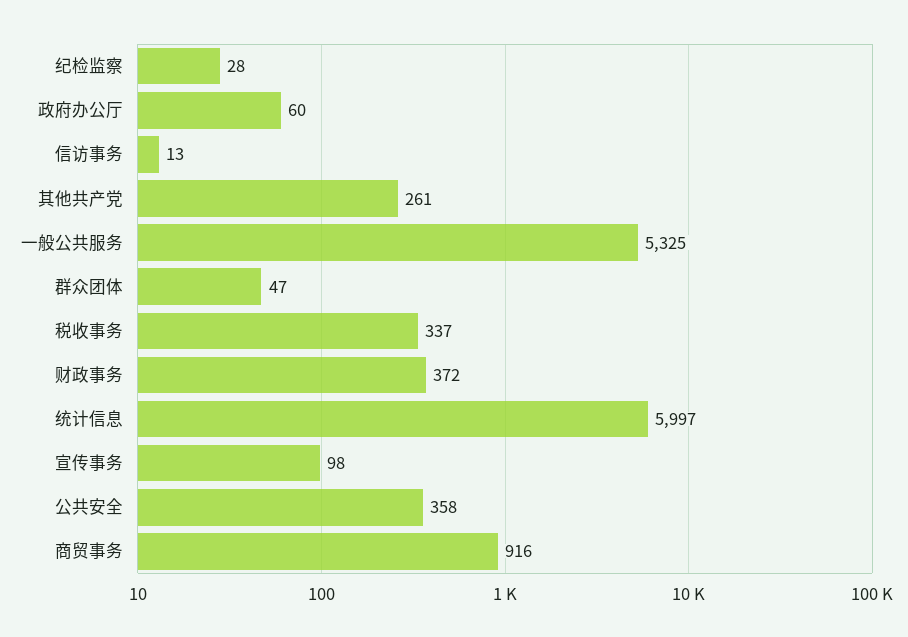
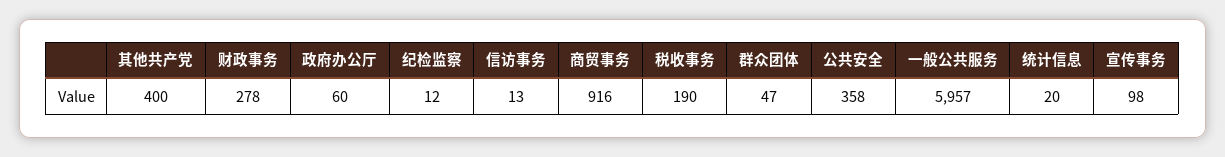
  {
-   "纪检监察": 28,
+   "纪检监察": 12,
    "政府办公厅": 60,
    "信访事务": 13,
-   "其他共产党": 261,
+   "其他共产党": 400,
-   "一般公共服务": 5325,
+   "一般公共服务": 5957,
    "群众团体": 47,
-   "税收事务": 337,
+   "税收事务": 190,
-   "财政事务": 372,
+   "财政事务": 278,
-   "统计信息": 5997,
+   "统计信息": 20,
    "宣传事务": 98,
    "公共安全": 358,
    "商贸事务": 916
  }

